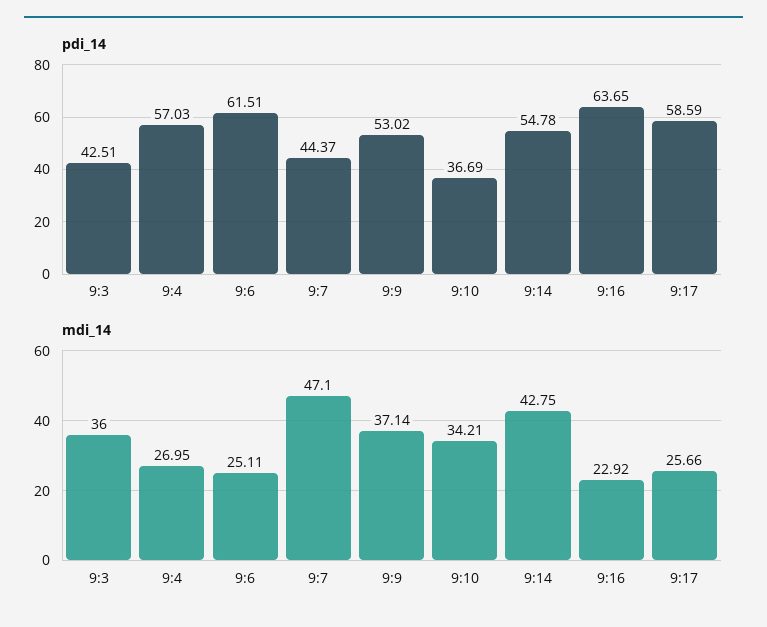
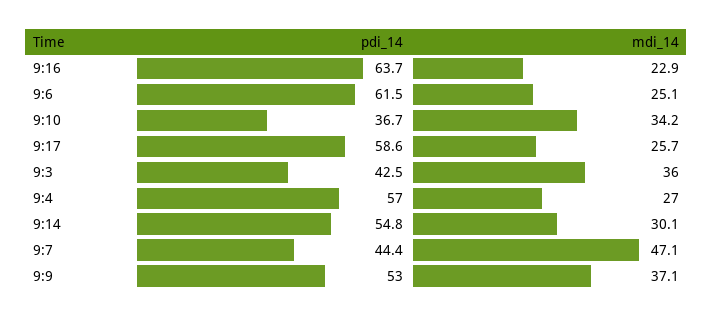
  {
    "pdi_14": {
      "9:3": 42.51,
      "9:4": 57.03,
      "9:6": 61.51,
      "9:7": 44.37,
      "9:9": 53.02,
      "9:10": 36.69,
      "9:14": 54.78,
      "9:16": 63.65,
      "9:17": 58.59
    },
    "mdi_14": {
      "9:3": 36,
      "9:4": 26.95,
      "9:6": 25.11,
      "9:7": 47.1,
      "9:9": 37.14,
      "9:10": 34.21,
-     "9:14": 42.75,
+     "9:14": 30.1,
      "9:16": 22.92,
      "9:17": 25.66
    }
  }

